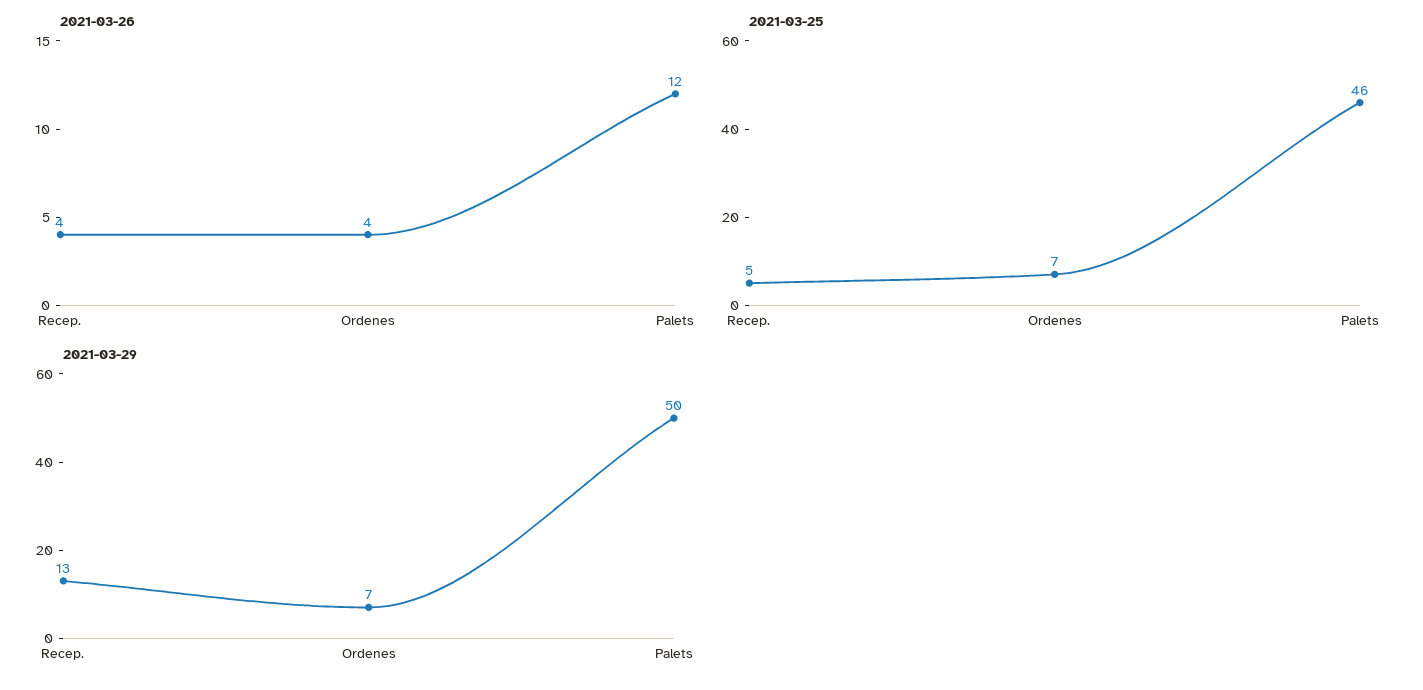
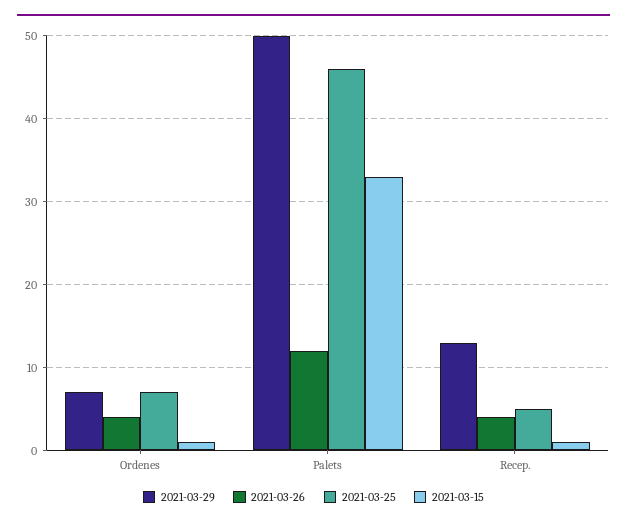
  {
    "2021-03-26": {
      "Recep.": 4,
      "Ordenes": 4,
      "Palets": 12
    },
    "2021-03-25": {
      "Recep.": 5,
      "Ordenes": 7,
      "Palets": 46
    },
    "2021-03-29": {
      "Recep.": 13,
      "Ordenes": 7,
      "Palets": 50
-   }
+   },
+   "2021-03-15": {
+     "Ordenes": 1,
+     "Palets": 33,
+     "Recep.": 1
+   }
  }

